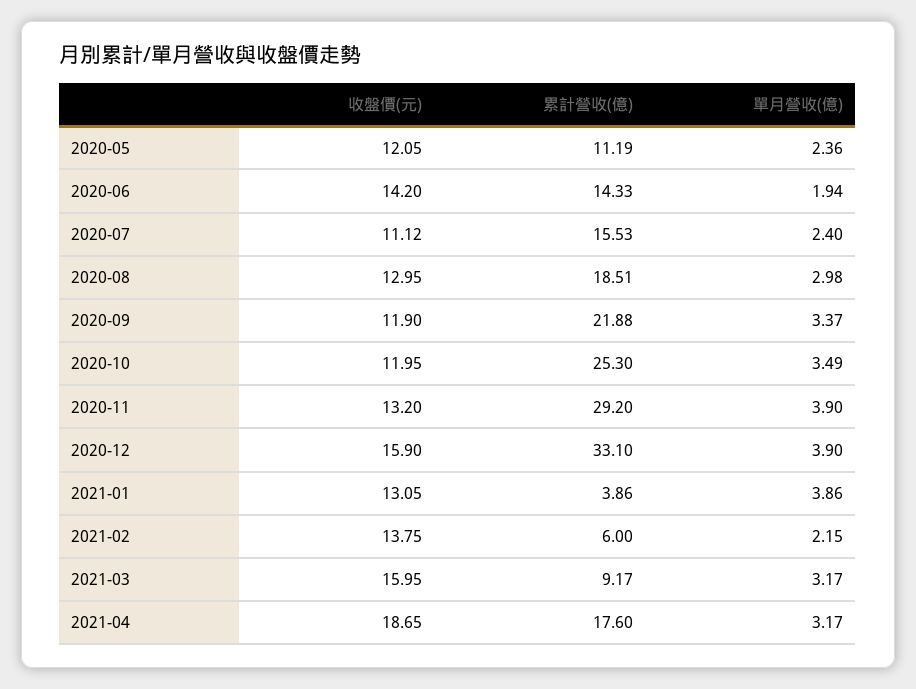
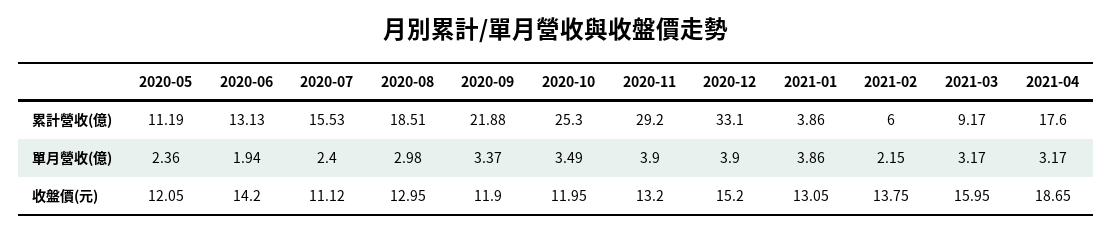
  {
    "收盤價(元)": {
      "2020-05": 12.05,
      "2020-06": 14.2,
      "2020-07": 11.12,
      "2020-08": 12.95,
      "2020-09": 11.9,
      "2020-10": 11.95,
      "2020-11": 13.2,
-     "2020-12": 15.9,
+     "2020-12": 15.2,
      "2021-01": 13.05,
      "2021-02": 13.75,
      "2021-03": 15.95,
      "2021-04": 18.65
    },
    "累計營收(億)": {
      "2020-05": 11.19,
-     "2020-06": 14.33,
+     "2020-06": 13.13,
      "2020-07": 15.53,
      "2020-08": 18.51,
      "2020-09": 21.88,
      "2020-10": 25.3,
      "2020-11": 29.2,
      "2020-12": 33.1,
      "2021-01": 3.86,
      "2021-02": 6,
      "2021-03": 9.17,
      "2021-04": 17.6
    },
    "單月營收(億)": {
      "2020-05": 2.36,
      "2020-06": 1.94,
      "2020-07": 2.4,
      "2020-08": 2.98,
      "2020-09": 3.37,
      "2020-10": 3.49,
      "2020-11": 3.9,
      "2020-12": 3.9,
      "2021-01": 3.86,
      "2021-02": 2.15,
      "2021-03": 3.17,
      "2021-04": 3.17
    }
  }

